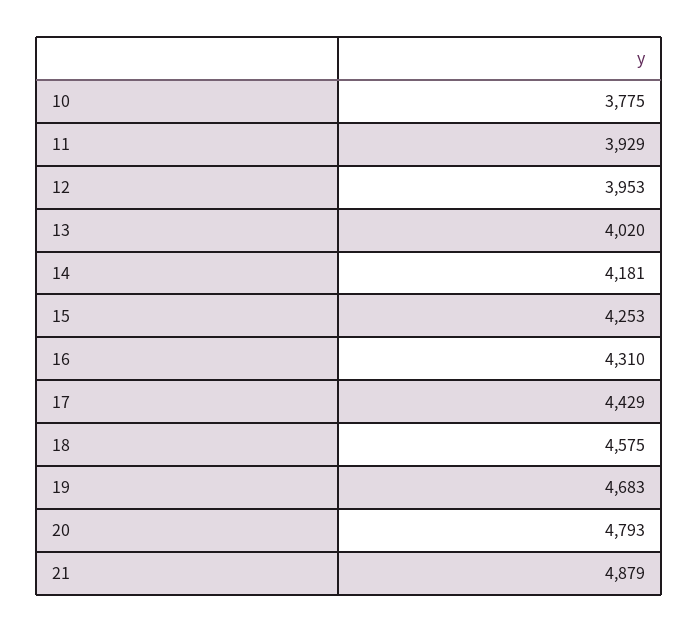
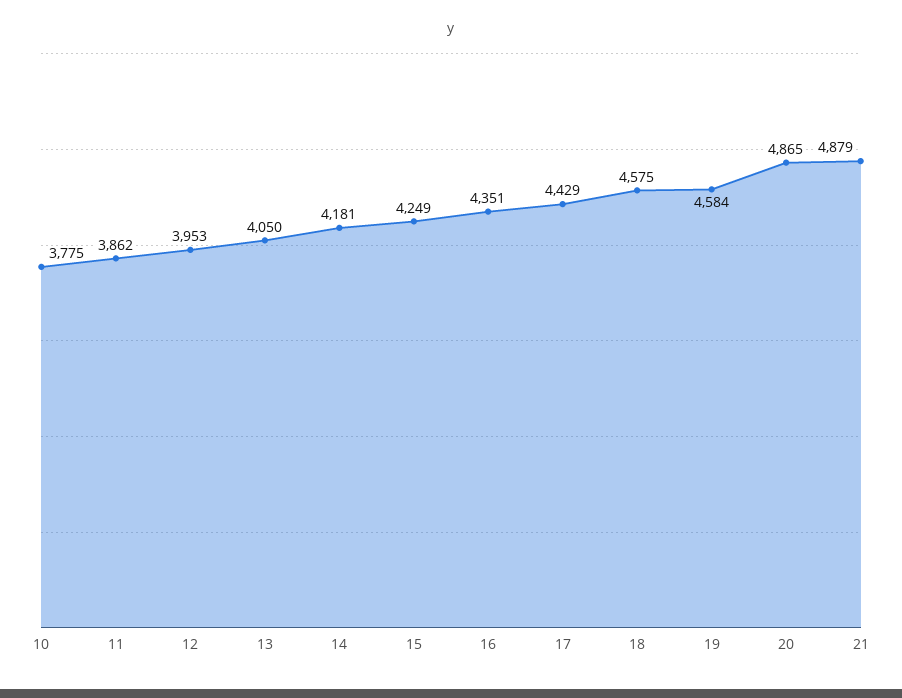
  {
    "10": 3775,
-   "11": 3929,
+   "11": 3862,
    "12": 3953,
-   "13": 4020,
+   "13": 4050,
    "14": 4181,
-   "15": 4253,
+   "15": 4249,
-   "16": 4310,
+   "16": 4351,
    "17": 4429,
    "18": 4575,
-   "19": 4683,
+   "19": 4584,
-   "20": 4793,
+   "20": 4865,
    "21": 4879
  }

